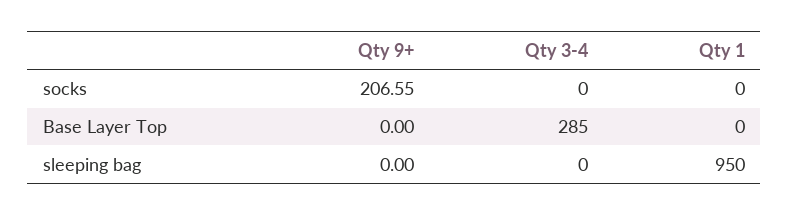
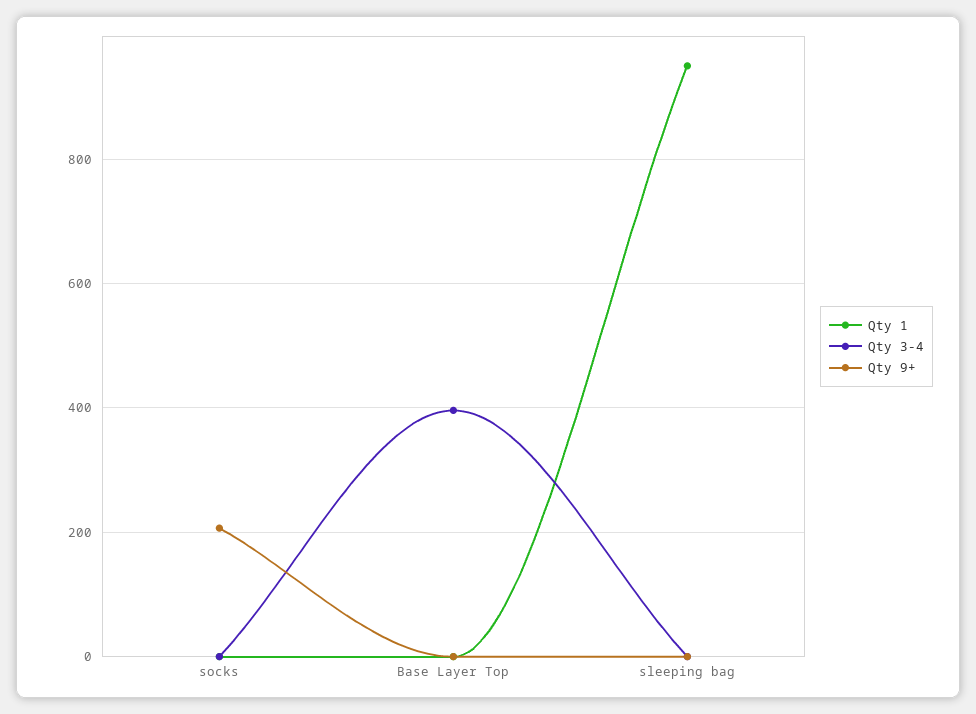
  {
    "Qty 9+": {
      "socks": 206.55,
      "Base Layer Top": 0,
      "sleeping bag": 0
    },
    "Qty 3-4": {
      "socks": 0,
-     "Base Layer Top": 285,
+     "Base Layer Top": 400,
      "sleeping bag": 0
    },
    "Qty 1": {
      "socks": 0,
      "Base Layer Top": 0,
      "sleeping bag": 950
    }
  }

